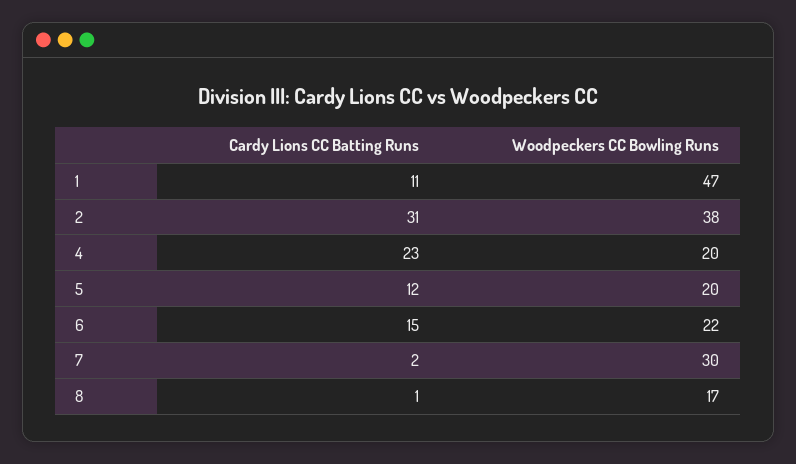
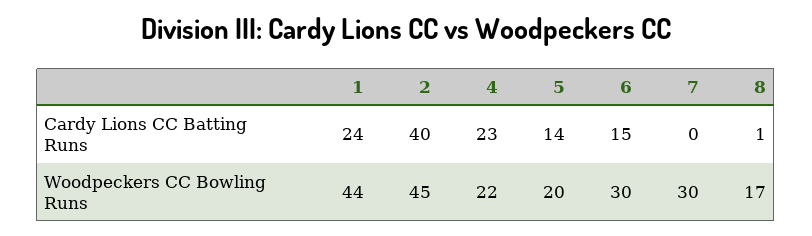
  {
    "Cardy Lions CC Batting Runs": {
-     "1": 11,
+     "1": 24,
-     "2": 31,
+     "2": 40,
      "4": 23,
-     "5": 12,
+     "5": 14,
      "6": 15,
-     "7": 2,
+     "7": 0,
      "8": 1
    },
    "Woodpeckers CC Bowling Runs": {
-     "1": 47,
+     "1": 44,
-     "2": 38,
+     "2": 45,
-     "4": 20,
+     "4": 22,
      "5": 20,
-     "6": 22,
+     "6": 30,
      "7": 30,
      "8": 17
    }
  }

